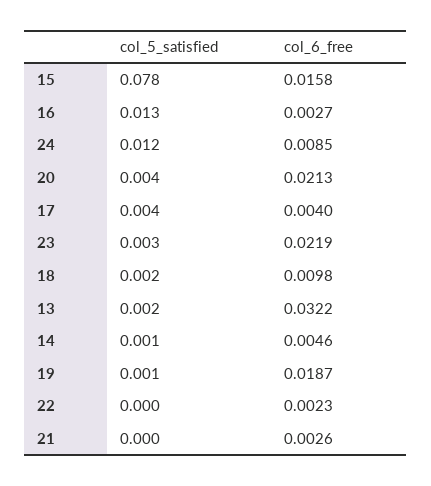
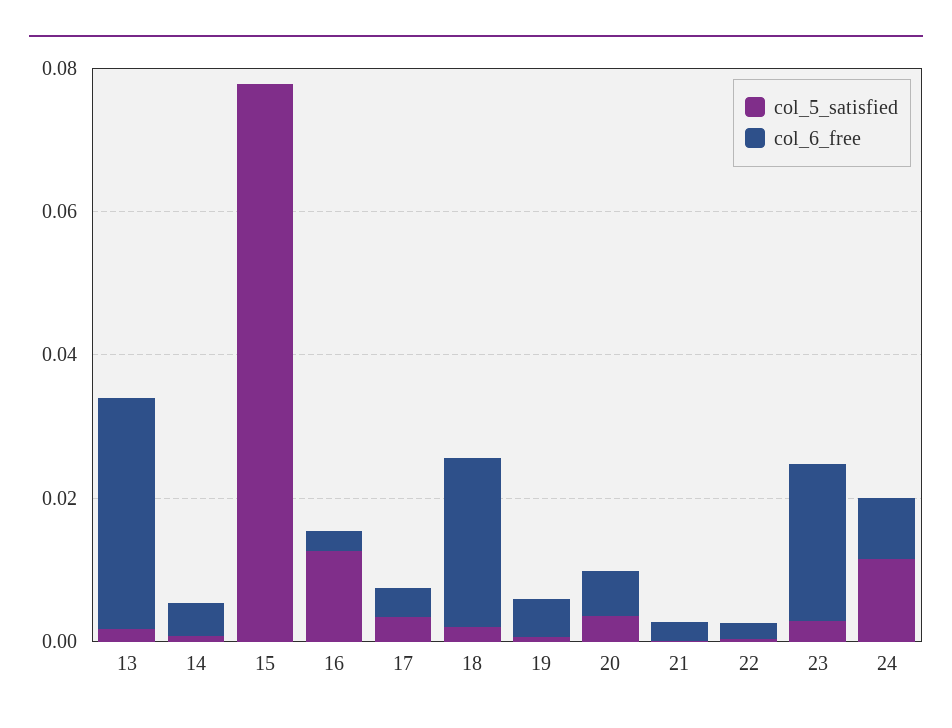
  {
    "col_5_satisfied": {
      "15": 0.078,
      "16": 0.013,
      "24": 0.012,
      "20": 0.004,
      "17": 0.004,
      "23": 0.003,
      "18": 0.002,
      "13": 0.002,
      "14": 0.001,
      "19": 0.001,
      "22": 0,
      "21": 0
    },
    "col_6_free": {
-     "15": 0.0158,
+     "15": 0,
      "16": 0.0027,
      "24": 0.0085,
-     "20": 0.0213,
+     "20": 0.005,
      "17": 0.004,
      "23": 0.0219,
-     "18": 0.0098,
+     "18": 0.025,
      "13": 0.0322,
      "14": 0.0046,
-     "19": 0.0187,
+     "19": 0.005,
      "22": 0.0023,
      "21": 0.0026
    }
  }

